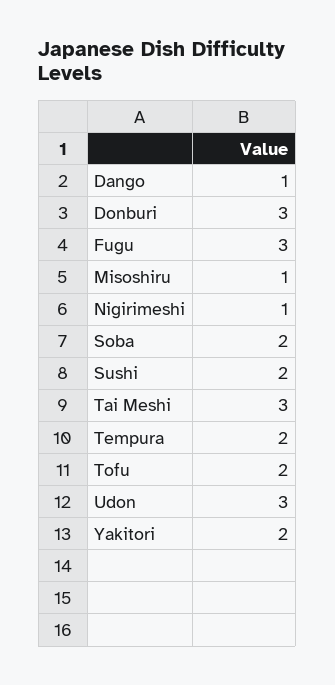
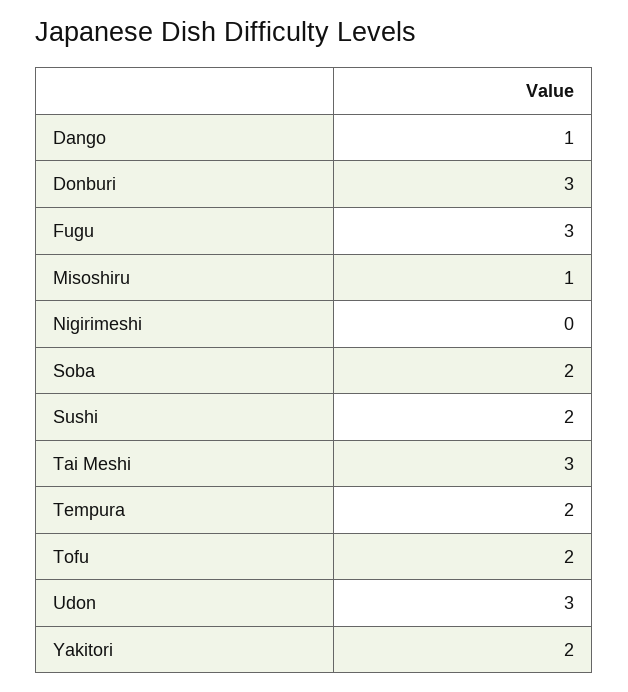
  {
    "Dango": 1,
    "Donburi": 3,
    "Fugu": 3,
    "Misoshiru": 1,
-   "Nigirimeshi": 1,
+   "Nigirimeshi": 0,
    "Soba": 2,
    "Sushi": 2,
    "Tai Meshi": 3,
    "Tempura": 2,
    "Tofu": 2,
    "Udon": 3,
    "Yakitori": 2
  }

